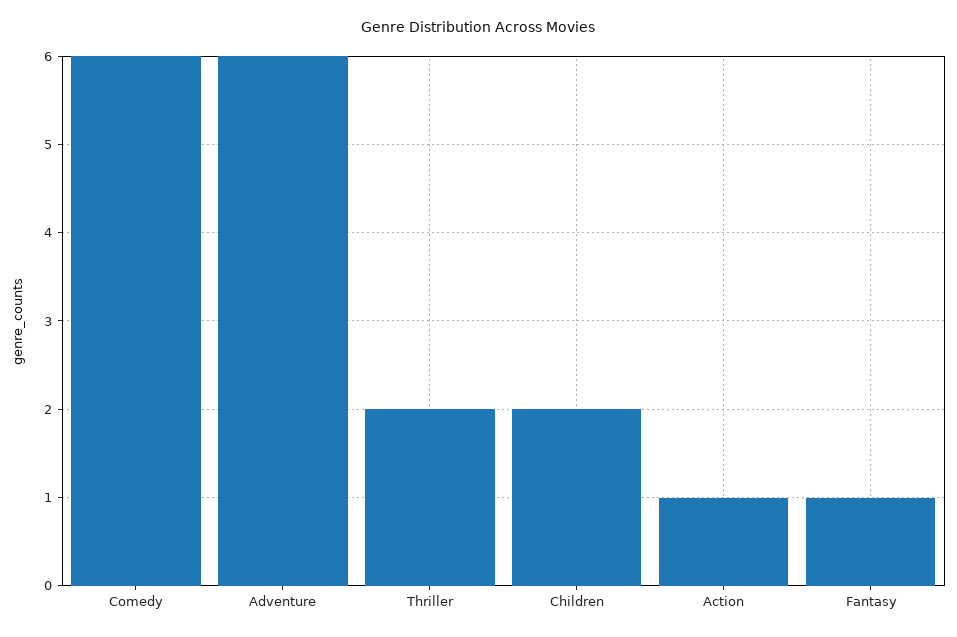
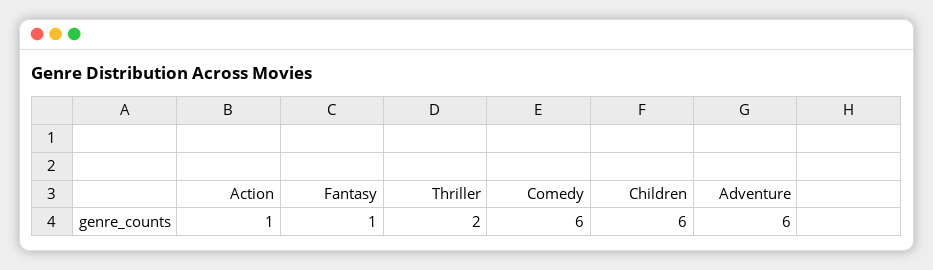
  {
    "Comedy": 6,
    "Adventure": 6,
    "Thriller": 2,
-   "Children": 2,
+   "Children": 6,
    "Action": 1,
    "Fantasy": 1
  }

